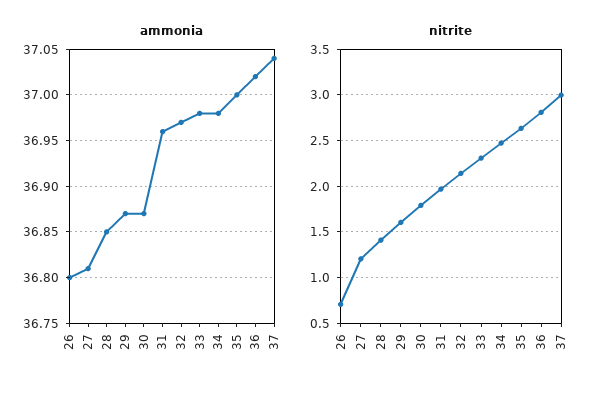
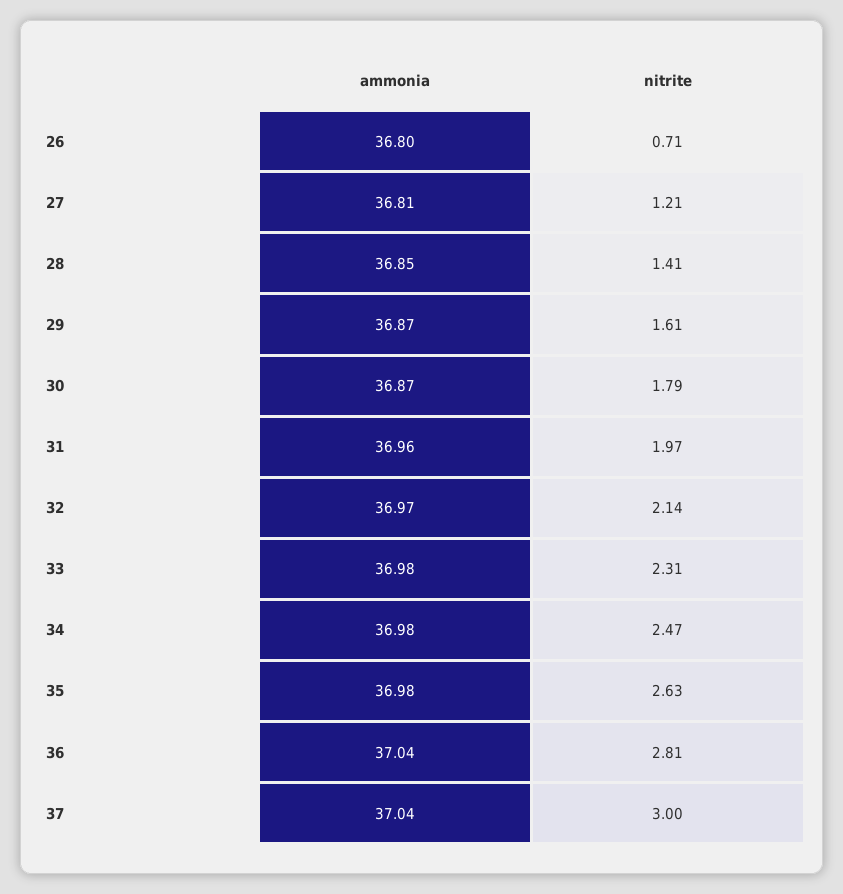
  {
    "ammonia": {
      "26": 36.8,
      "27": 36.81,
      "28": 36.85,
      "29": 36.87,
      "30": 36.87,
      "31": 36.96,
      "32": 36.97,
      "33": 36.98,
      "34": 36.98,
-     "35": 37,
+     "35": 36.98,
-     "36": 37.02,
+     "36": 37.04,
      "37": 37.04
    },
    "nitrite": {
      "26": 0.71,
      "27": 1.21,
      "28": 1.41,
      "29": 1.61,
      "30": 1.79,
      "31": 1.97,
      "32": 2.14,
      "33": 2.31,
      "34": 2.47,
      "35": 2.63,
      "36": 2.81,
      "37": 3
    }
  }

